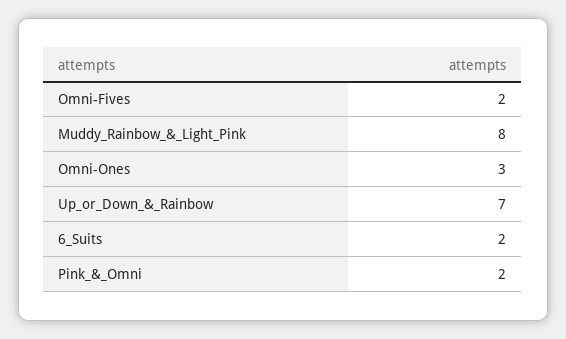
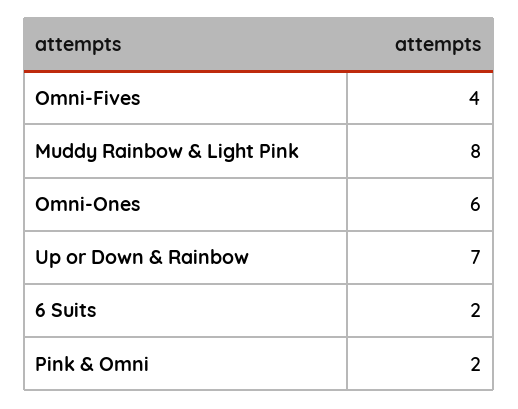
  {
-   "Omni-Fives": 2,
+   "Omni-Fives": 4,
    "Muddy_Rainbow_&_Light_Pink": 8,
-   "Omni-Ones": 3,
+   "Omni-Ones": 6,
    "Up_or_Down_&_Rainbow": 7,
    "6_Suits": 2,
    "Pink_&_Omni": 2
  }

